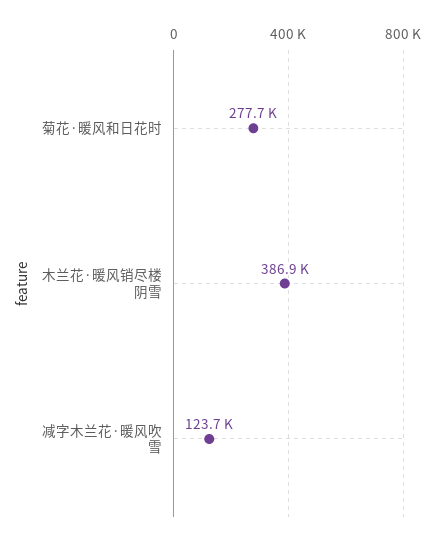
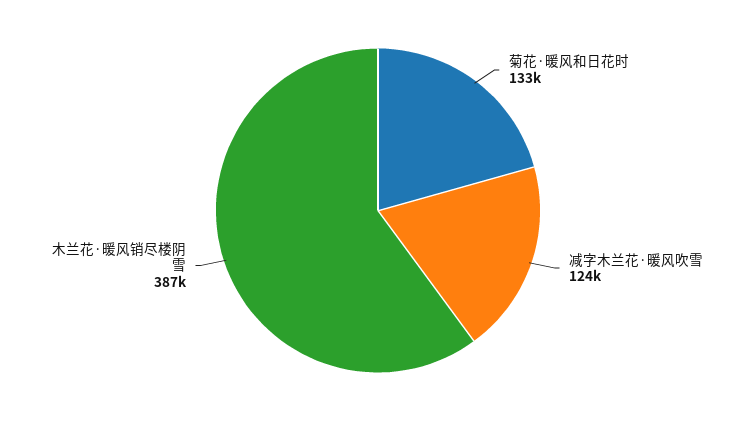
  {
-   "菊花·暖风和日花时": 277700,
+   "菊花·暖风和日花时": 133000,
    "木兰花·暖风销尽楼阴雪": 386900,
    "减字木兰花·暖风吹雪": 123700
  }

